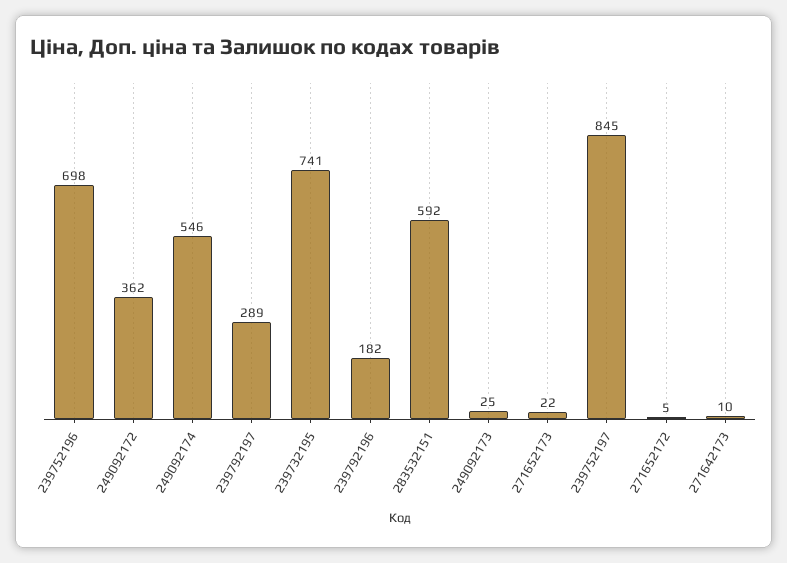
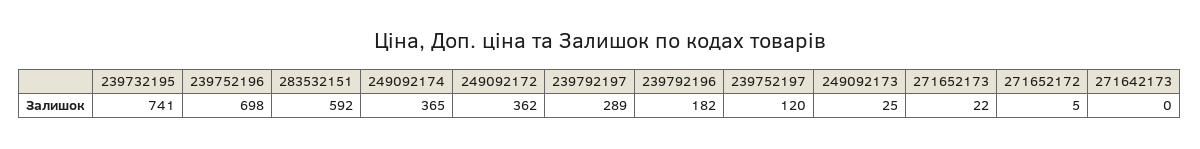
  {
    "239752196": 698,
    "249092172": 362,
-   "249092174": 546,
+   "249092174": 365,
    "239792197": 289,
    "239732195": 741,
    "239792196": 182,
    "283532151": 592,
    "249092173": 25,
    "271652173": 22,
-   "239752197": 845,
+   "239752197": 120,
    "271652172": 5,
-   "271642173": 10
+   "271642173": 0
  }

